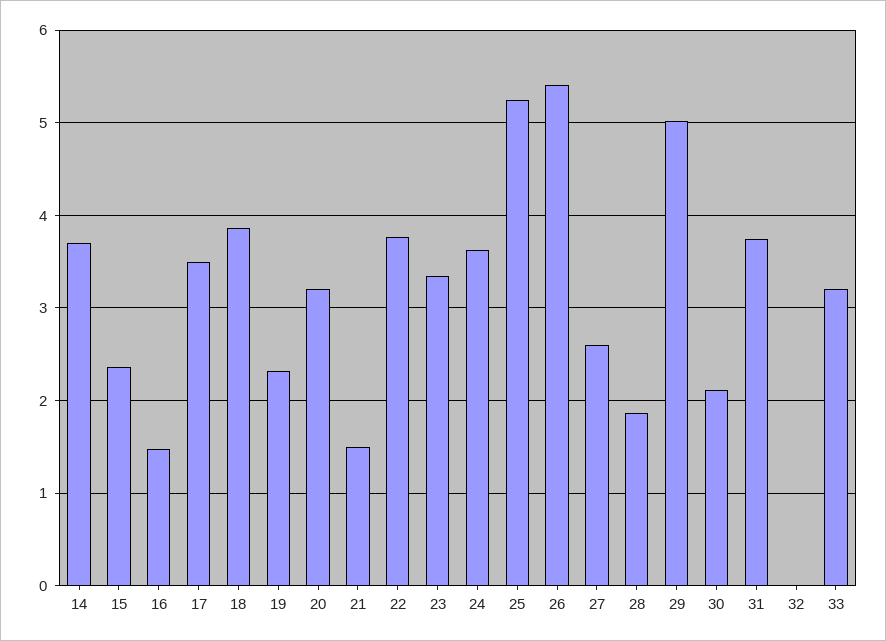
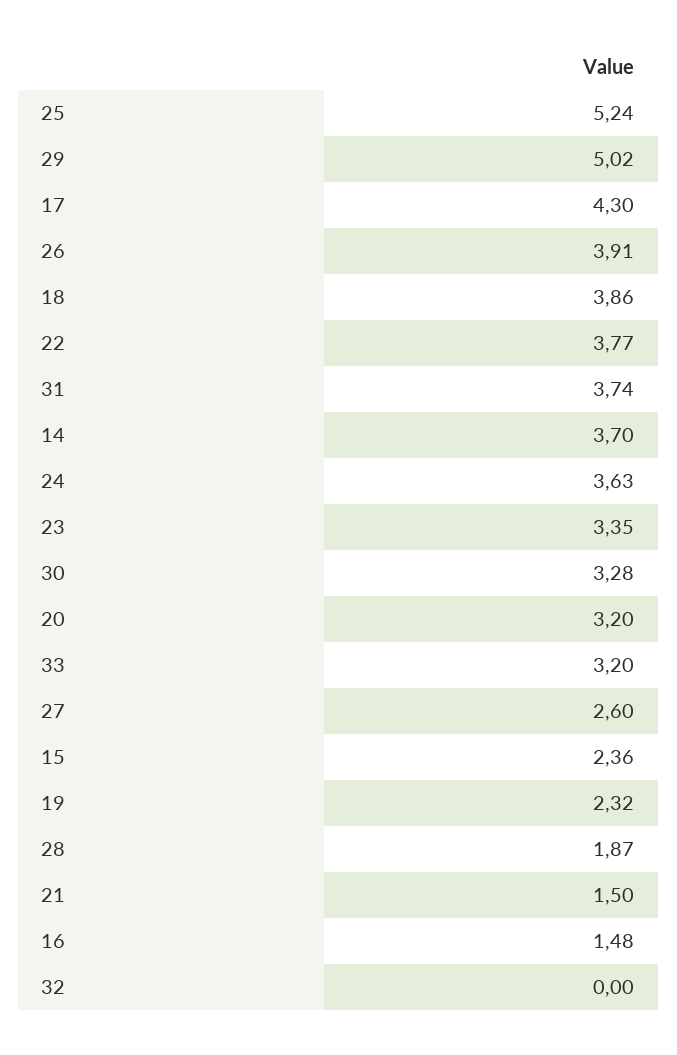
  {
    "14": 3.7,
    "15": 2.36,
    "16": 1.48,
-   "17": 3.5,
+   "17": 4.3,
    "18": 3.86,
    "19": 2.32,
    "20": 3.2,
    "21": 1.5,
    "22": 3.77,
    "23": 3.35,
    "24": 3.63,
    "25": 5.24,
-   "26": 5.4,
+   "26": 3.91,
    "27": 2.6,
    "28": 1.87,
    "29": 5.02,
-   "30": 2.1,
+   "30": 3.28,
    "31": 3.74,
    "32": 0,
    "33": 3.2
  }

